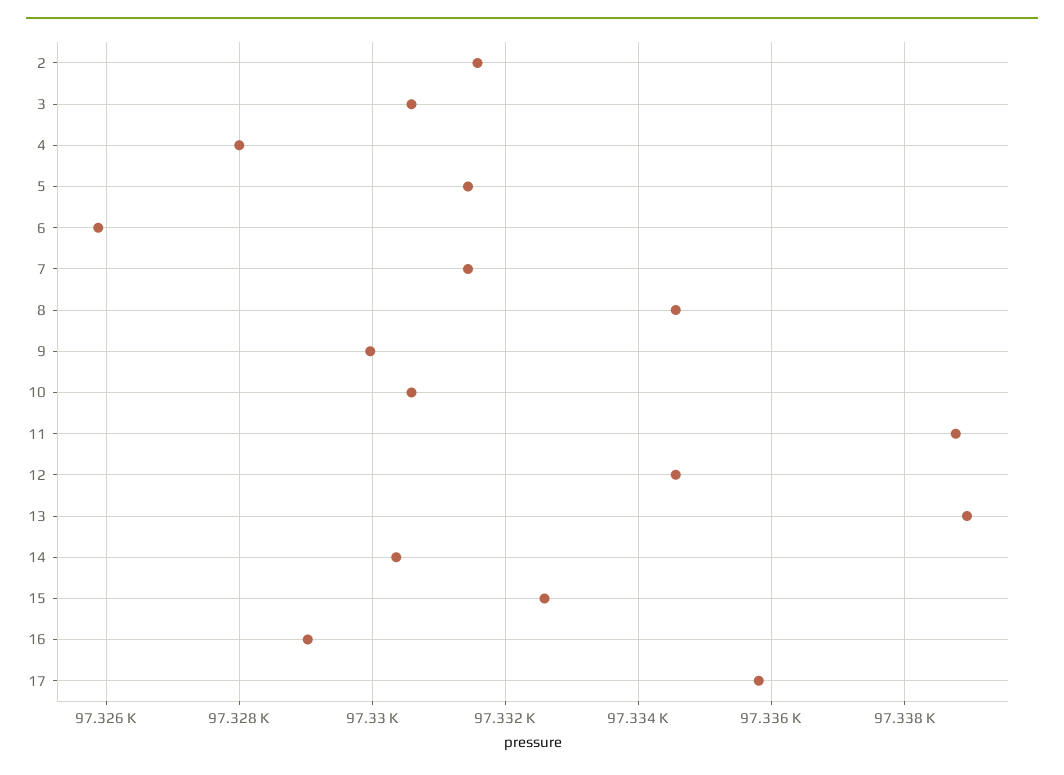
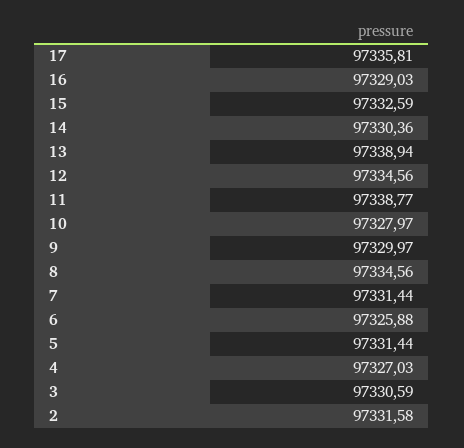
  {
    "2": 97331.58,
    "3": 97330.59,
-   "4": 97328,
+   "4": 97327.03,
    "5": 97331.44,
    "6": 97325.88,
    "7": 97331.44,
    "8": 97334.56,
    "9": 97329.97,
-   "10": 97330.6,
+   "10": 97327.97,
    "11": 97338.77,
    "12": 97334.56,
    "13": 97338.94,
    "14": 97330.36,
    "15": 97332.59,
    "16": 97329.03,
    "17": 97335.81
  }

